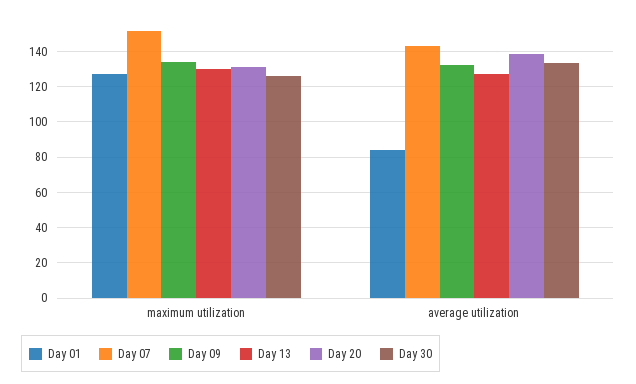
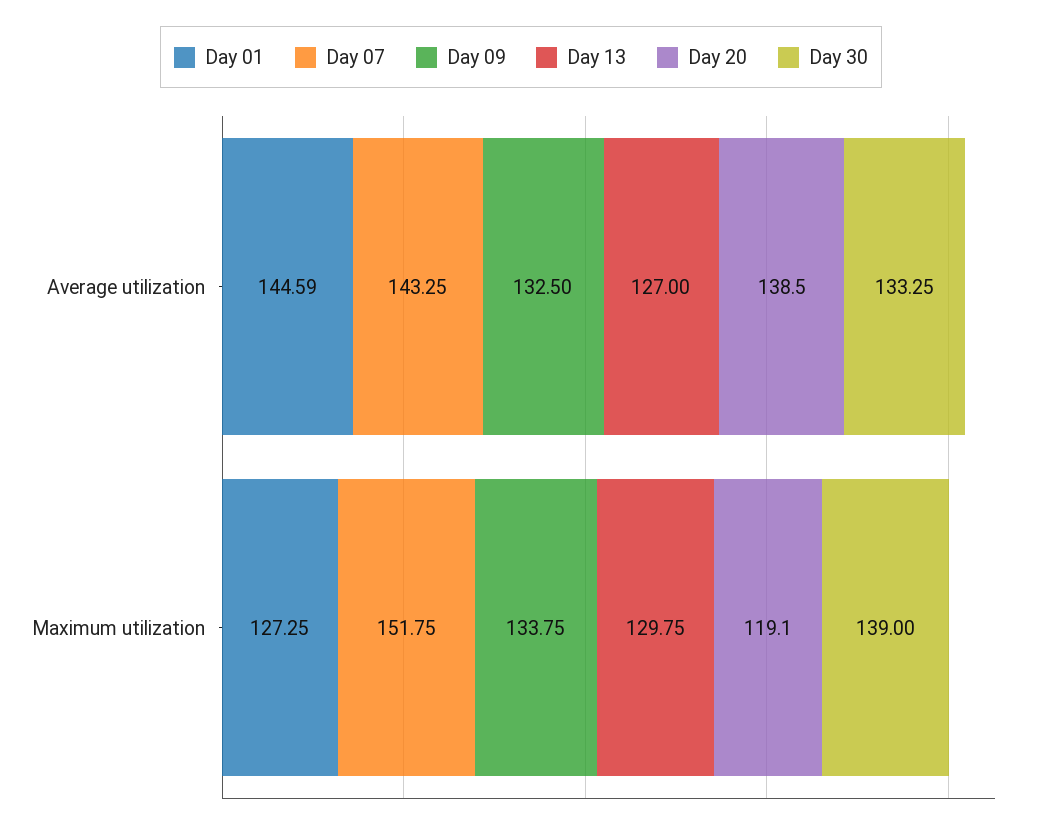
  {
    "Day 01": {
      "maximum utilization": 127.25,
-     "average utilization": 85
+     "average utilization": 144.59
    },
    "Day 07": {
      "maximum utilization": 151.75,
      "average utilization": 143.25
    },
    "Day 09": {
      "maximum utilization": 133.75,
      "average utilization": 132.5
    },
    "Day 13": {
      "maximum utilization": 129.75,
      "average utilization": 127
    },
    "Day 20": {
-     "maximum utilization": 130,
+     "maximum utilization": 119.1,
      "average utilization": 138.5
    },
    "Day 30": {
-     "maximum utilization": 125,
+     "maximum utilization": 139,
      "average utilization": 133.25
    }
  }

